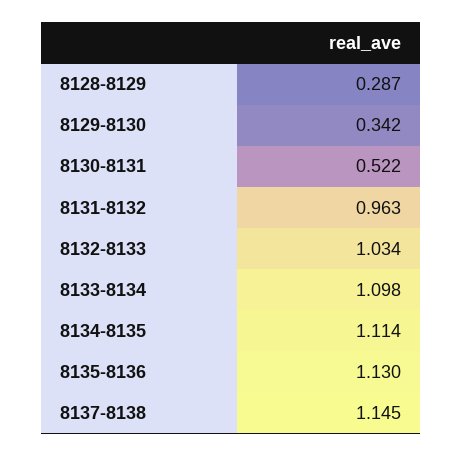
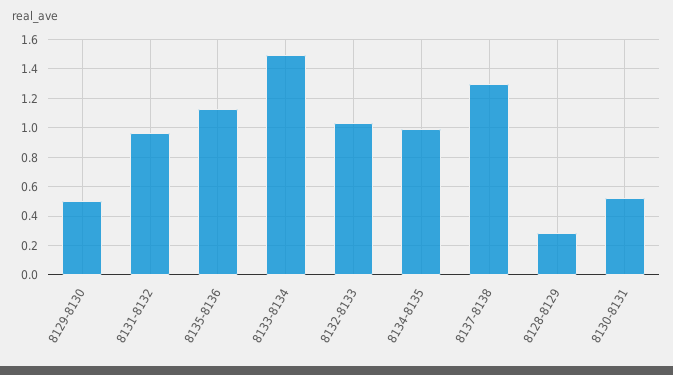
  {
    "8128-8129": 0.287,
-   "8129-8130": 0.342,
+   "8129-8130": 0.5,
    "8130-8131": 0.522,
    "8131-8132": 0.963,
    "8132-8133": 1.034,
-   "8133-8134": 1.098,
+   "8133-8134": 1.5,
-   "8134-8135": 1.114,
+   "8134-8135": 1,
    "8135-8136": 1.13,
-   "8137-8138": 1.145
+   "8137-8138": 1.3
  }

